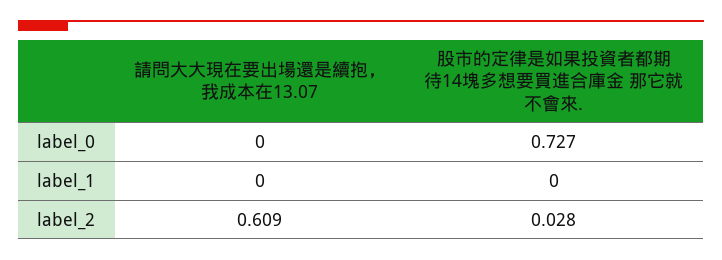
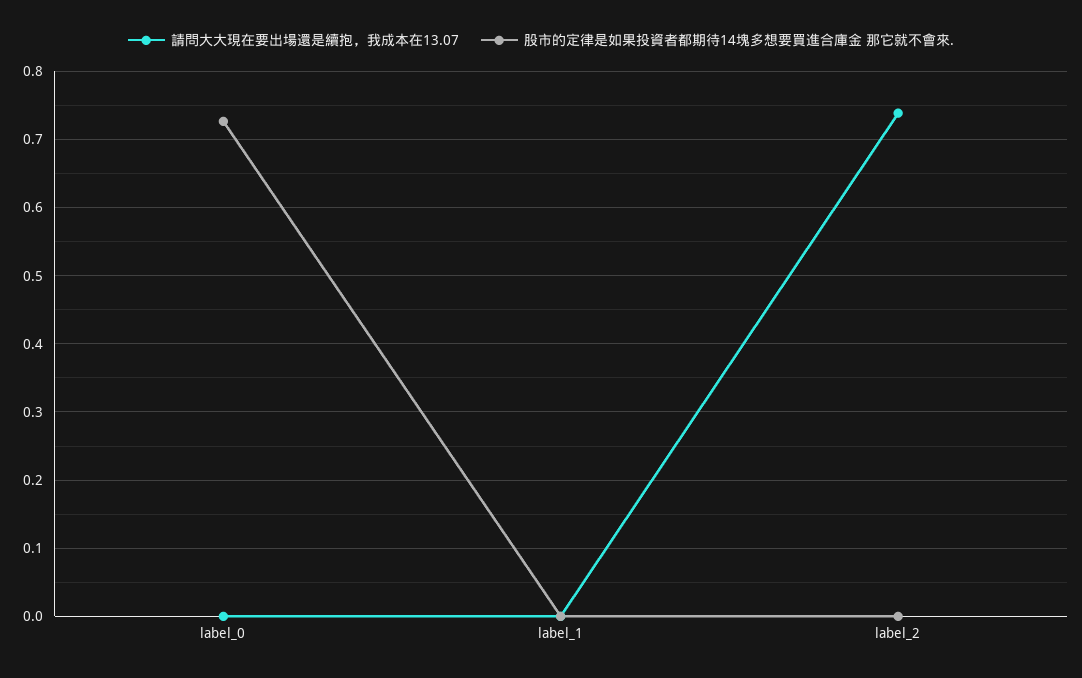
  {
    "請問大大現在要出場還是續抱，我成本在13.07": {
      "label_0": 0,
      "label_1": 0,
-     "label_2": 0.609
+     "label_2": 0.74
    },
    "股市的定律是如果投資者都期待14塊多想要買進合庫金 那它就不會來.": {
      "label_0": 0.727,
      "label_1": 0,
-     "label_2": 0.028
+     "label_2": 0
    }
  }

